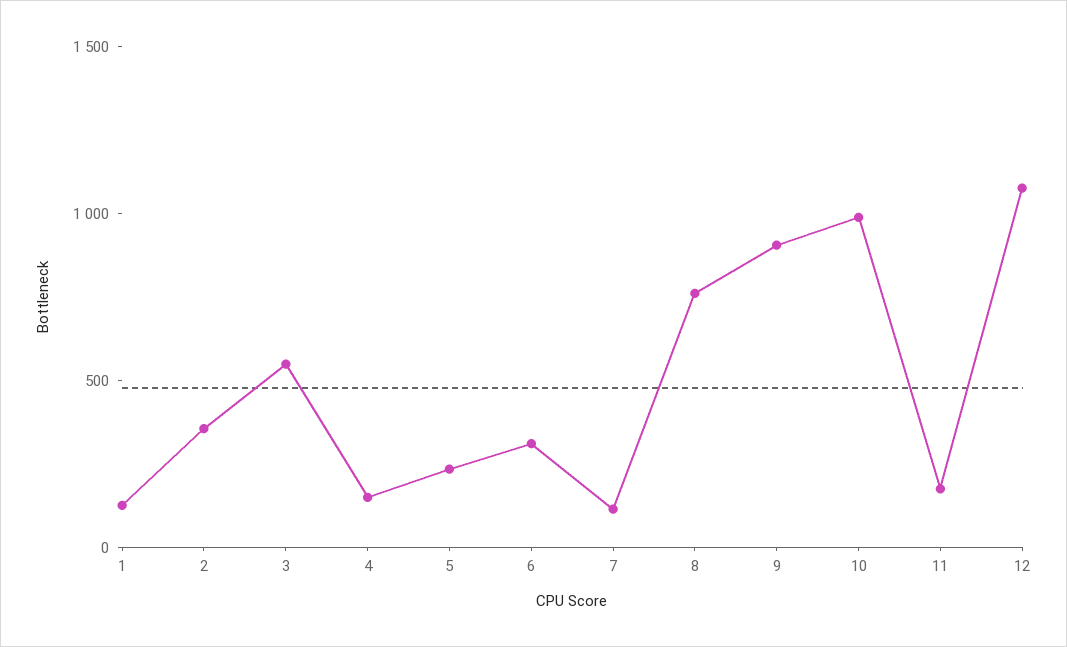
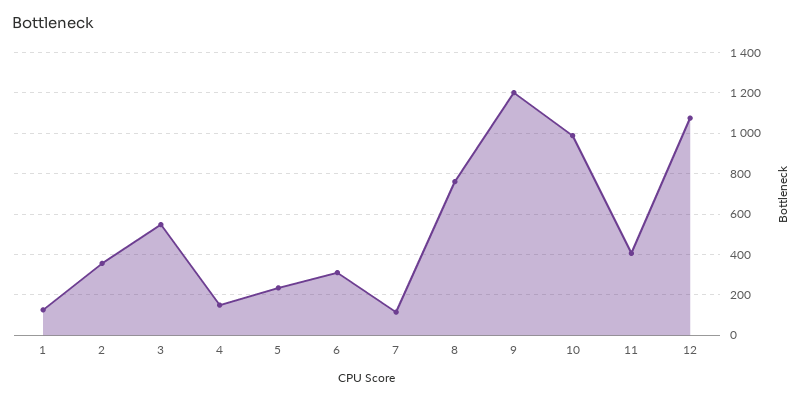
  {
    "1": 150,
    "2": 350,
    "3": 550,
    "4": 150,
    "5": 250,
    "6": 300,
    "7": 100,
    "8": 750,
-   "9": 900,
+   "9": 1200,
    "10": 1000,
-   "11": 200,
+   "11": 400,
    "12": 1100
  }

